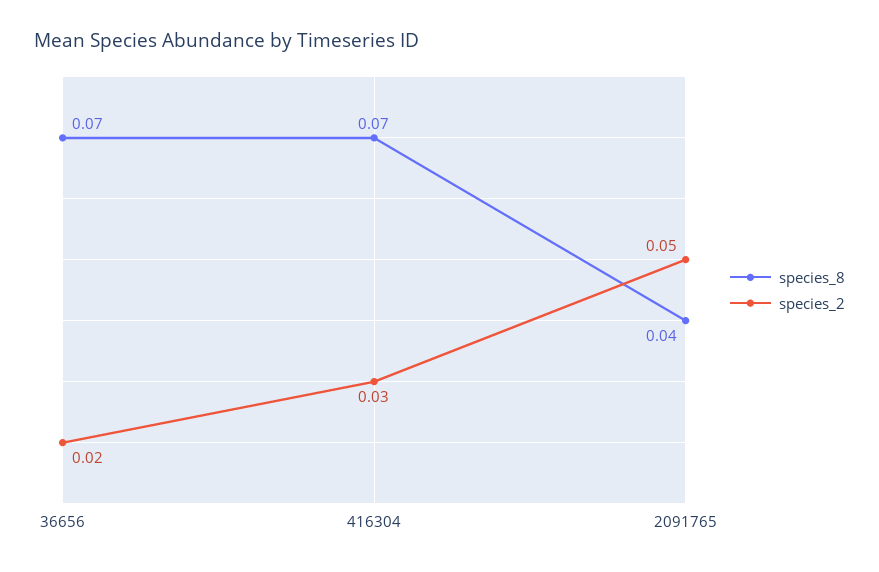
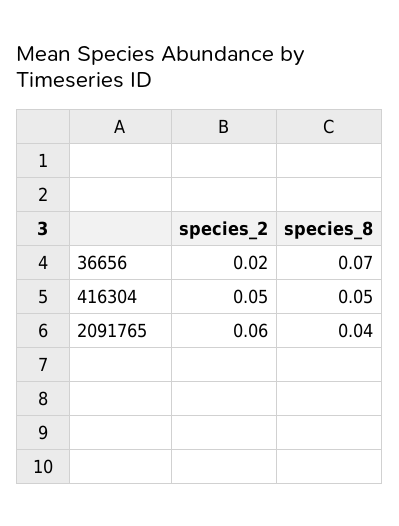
  {
    "species_8": {
      "36656": 0.07,
-     "416304": 0.07,
+     "416304": 0.05,
      "2091765": 0.04
    },
    "species_2": {
      "36656": 0.02,
-     "416304": 0.03,
+     "416304": 0.05,
-     "2091765": 0.05
+     "2091765": 0.06
    }
  }

